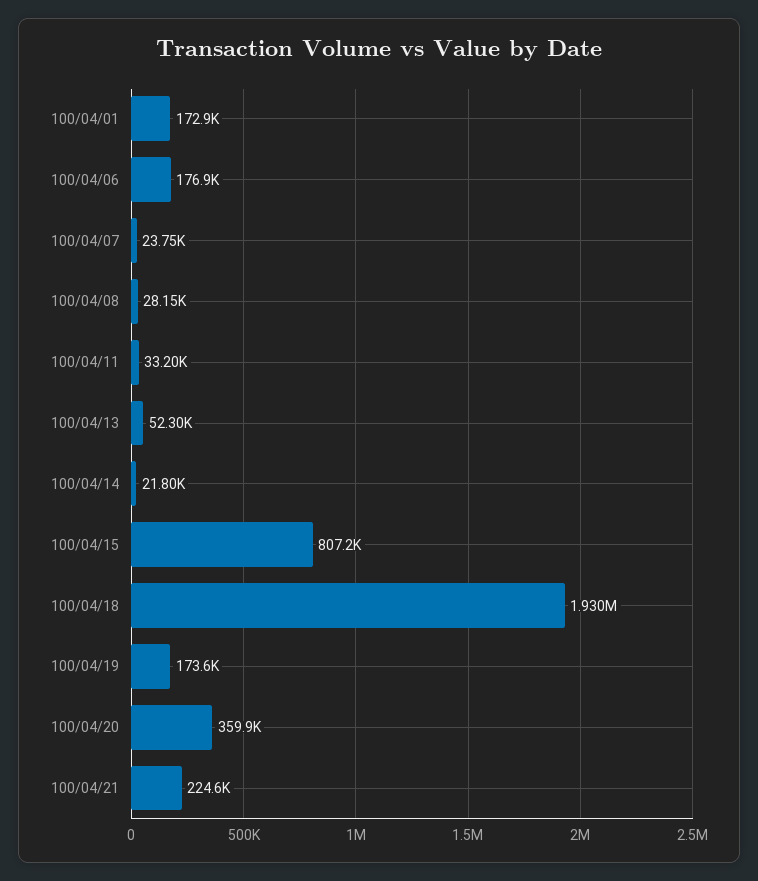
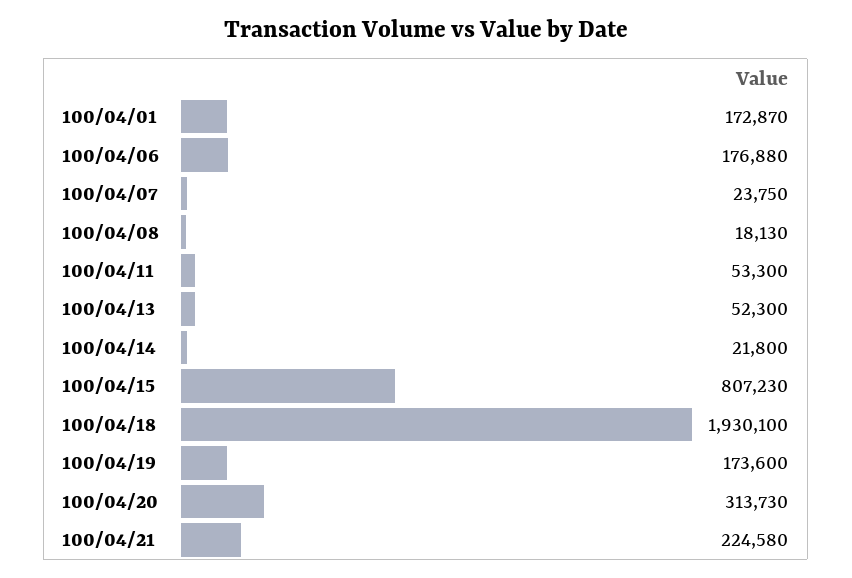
  {
    "100/04/01": 172870,
    "100/04/06": 176880,
    "100/04/07": 23750,
-   "100/04/08": 28150,
+   "100/04/08": 18130,
-   "100/04/11": 33200,
+   "100/04/11": 53300,
    "100/04/13": 52300,
    "100/04/14": 21800,
    "100/04/15": 807230,
    "100/04/18": 1930100,
    "100/04/19": 173600,
-   "100/04/20": 359900,
+   "100/04/20": 313730,
    "100/04/21": 224580
  }

